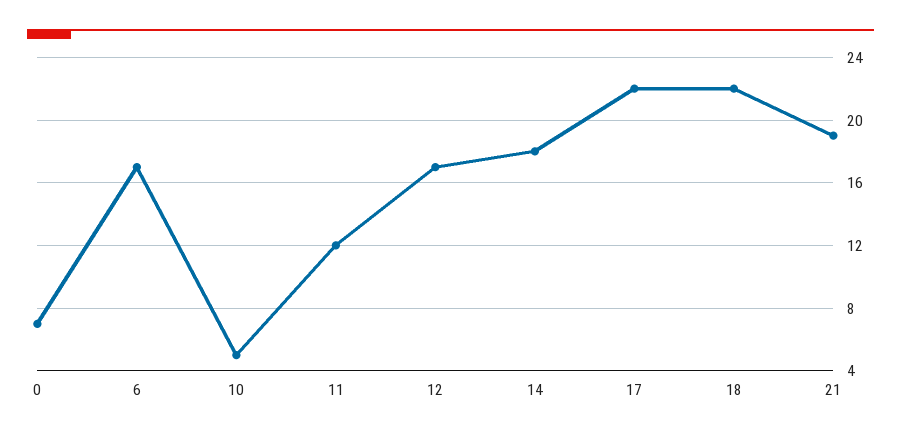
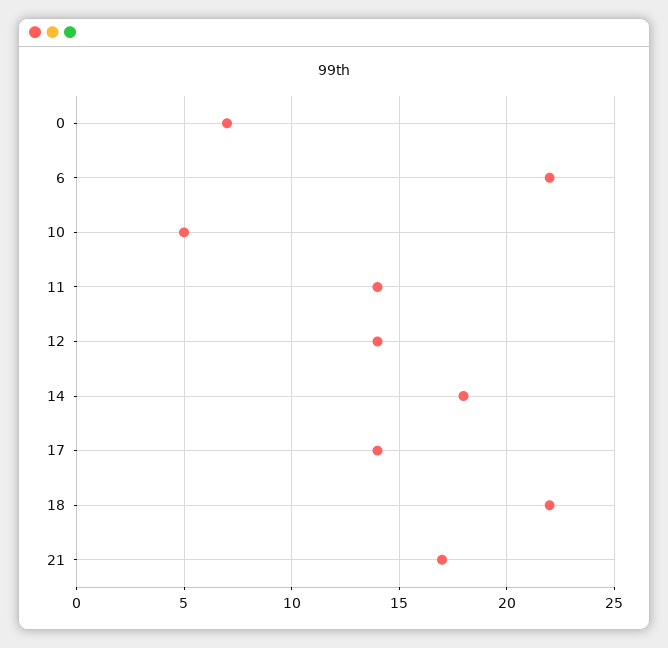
  {
    "0": 7,
-   "6": 17,
+   "6": 22,
    "10": 5,
-   "11": 12,
+   "11": 14,
-   "12": 17,
+   "12": 14,
    "14": 18,
-   "17": 22,
+   "17": 14,
    "18": 22,
-   "21": 19
+   "21": 17
  }

